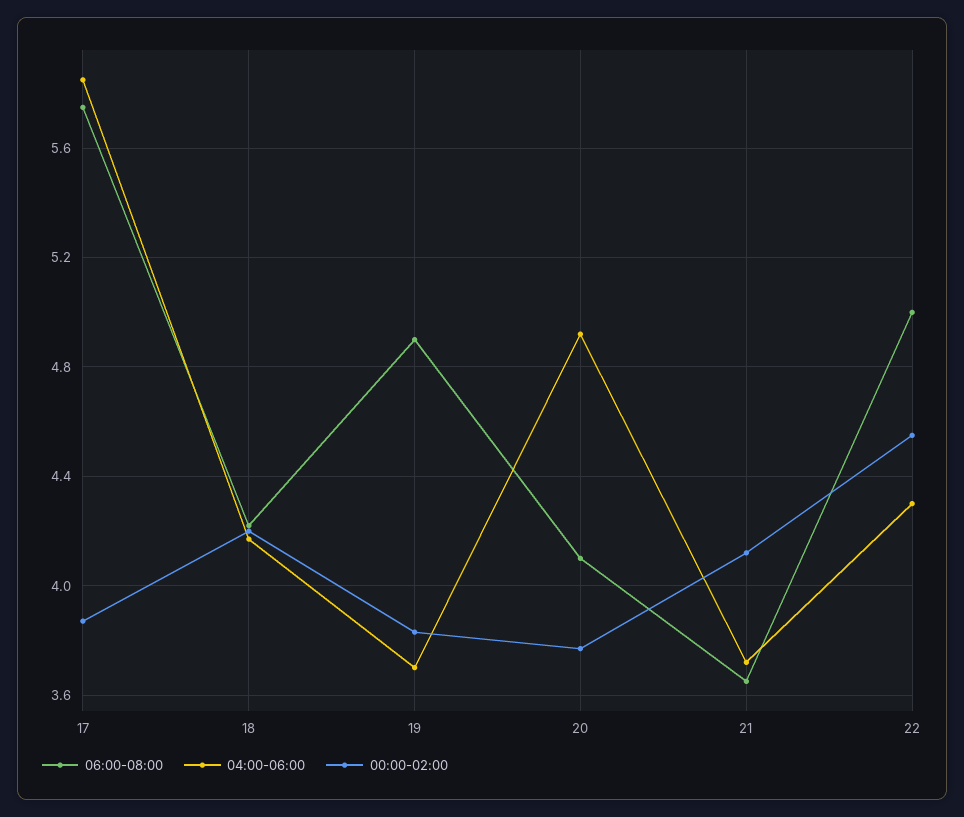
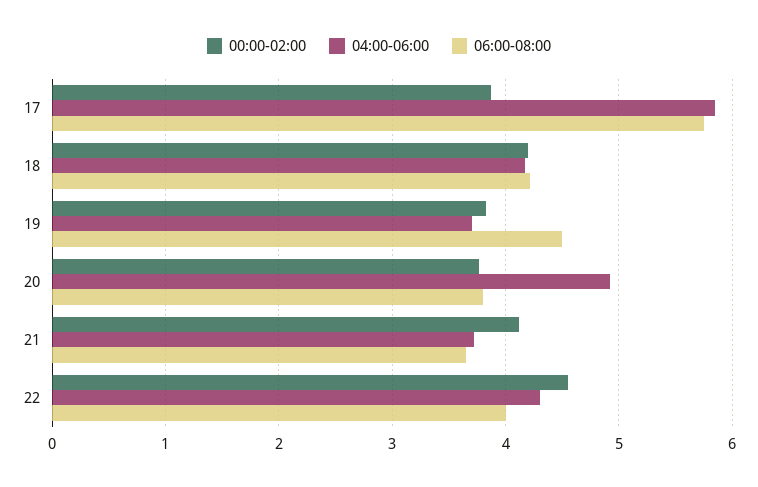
  {
    "06:00-08:00": {
      "17": 5.75,
      "18": 4.2,
-     "19": 4.9,
+     "19": 4.5,
-     "20": 4.1,
+     "20": 3.8,
      "21": 3.65,
-     "22": 5
+     "22": 4
    },
    "04:00-06:00": {
      "17": 5.85,
      "18": 4.15,
      "19": 3.7,
      "20": 4.9,
      "21": 3.7,
      "22": 4.3
    },
    "00:00-02:00": {
      "17": 3.85,
      "18": 4.2,
      "19": 3.85,
      "20": 3.75,
      "21": 4.1,
      "22": 4.55
    }
  }

